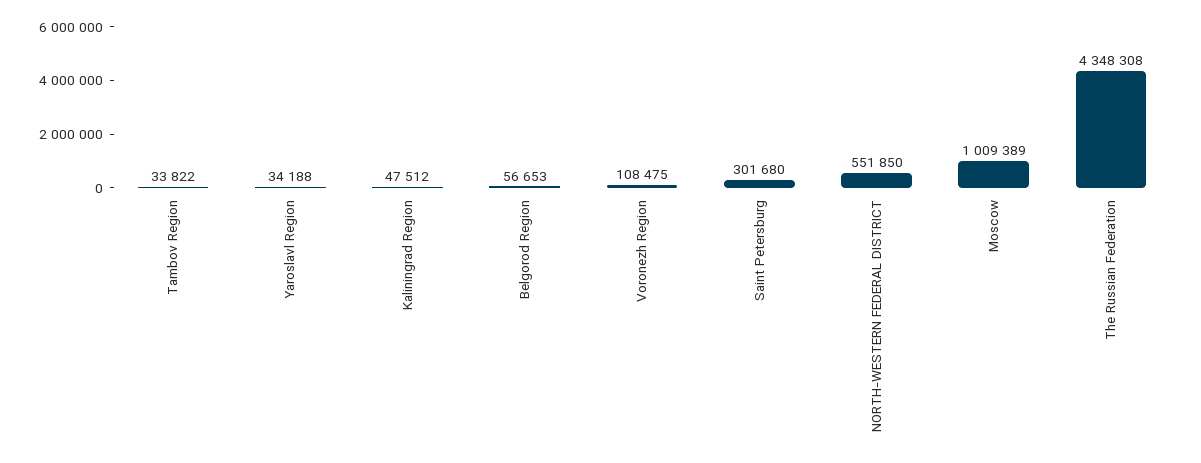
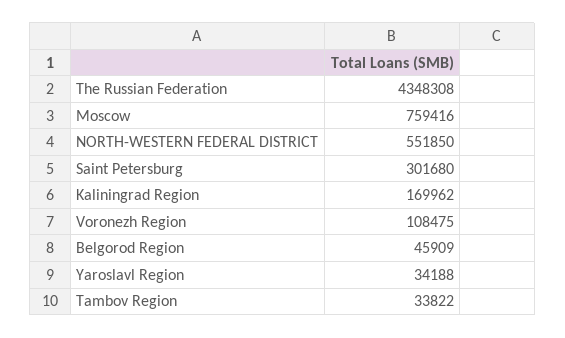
  {
    "Tambov Region": 33822,
    "Yaroslavl Region": 34188,
-   "Kaliningrad Region": 47512,
+   "Kaliningrad Region": 169962,
-   "Belgorod Region": 56653,
+   "Belgorod Region": 45909,
    "Voronezh Region": 108475,
    "Saint Petersburg": 301680,
    "NORTH-WESTERN FEDERAL DISTRICT": 551850,
-   "Moscow": 1009389,
+   "Moscow": 759416,
    "The Russian Federation": 4348308
  }

